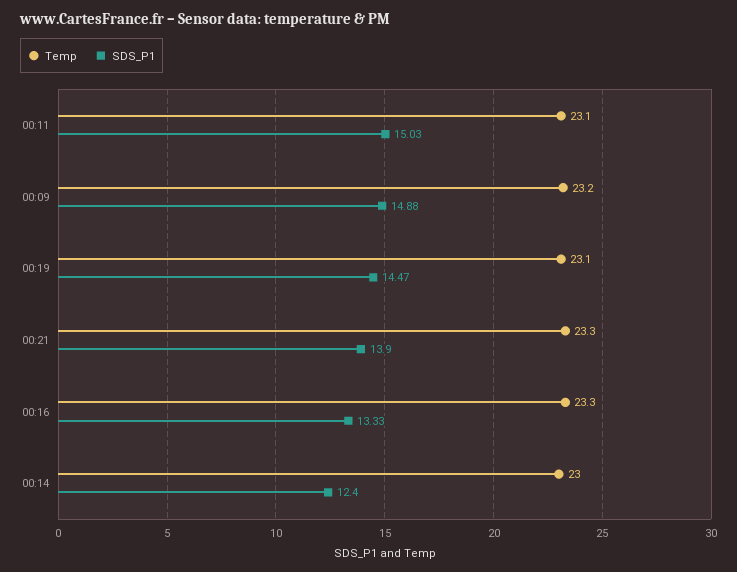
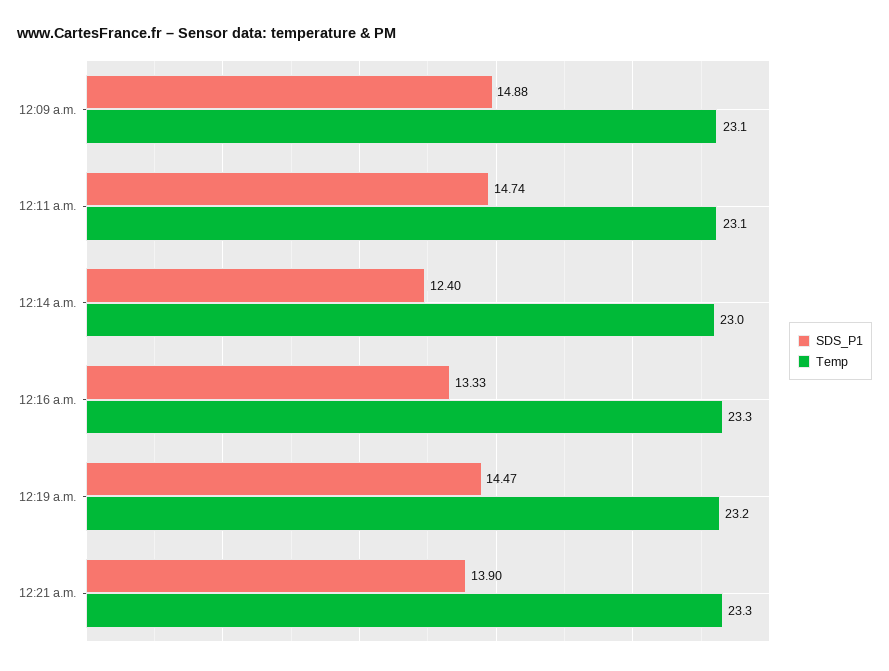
  {
    "Temp": {
      "00:11": 23.1,
-     "00:09": 23.2,
+     "00:09": 23.1,
-     "00:19": 23.1,
+     "00:19": 23.2,
      "00:21": 23.3,
      "00:16": 23.3,
      "00:14": 23
    },
    "SDS_P1": {
-     "00:11": 15.03,
+     "00:11": 14.74,
      "00:09": 14.88,
      "00:19": 14.47,
      "00:21": 13.9,
      "00:16": 13.33,
      "00:14": 12.4
    }
  }

